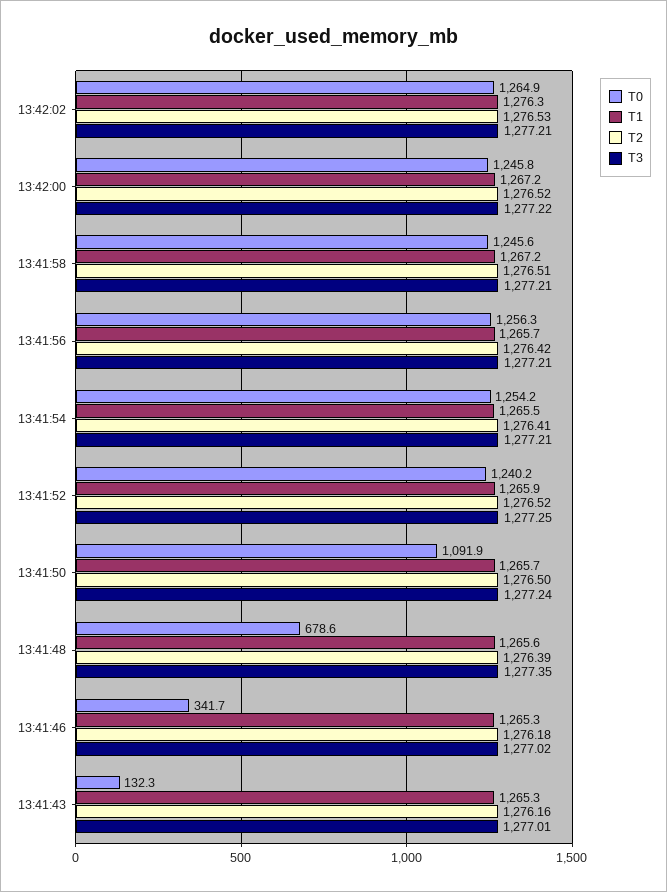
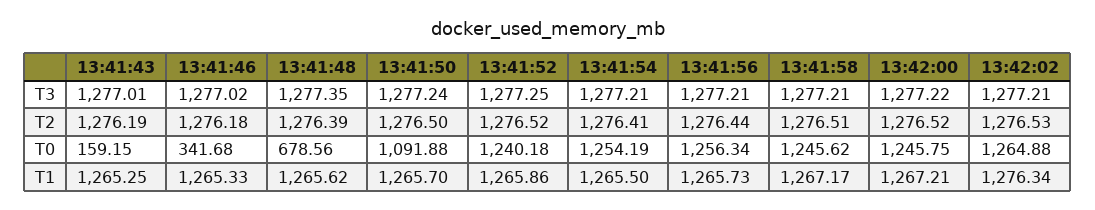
  {
    "T0": {
      "13:42:02": 1264.88,
      "13:42:00": 1245.75,
      "13:41:58": 1245.62,
      "13:41:56": 1256.34,
      "13:41:54": 1254.19,
      "13:41:52": 1240.18,
      "13:41:50": 1091.88,
      "13:41:48": 678.56,
      "13:41:46": 341.68,
-     "13:41:43": 132.3
+     "13:41:43": 159.15
    },
    "T1": {
      "13:42:02": 1276.34,
      "13:42:00": 1267.21,
      "13:41:58": 1267.17,
      "13:41:56": 1265.73,
      "13:41:54": 1265.5,
      "13:41:52": 1265.86,
      "13:41:50": 1265.7,
      "13:41:48": 1265.62,
      "13:41:46": 1265.33,
      "13:41:43": 1265.25
    },
    "T2": {
      "13:42:02": 1276.53,
      "13:42:00": 1276.52,
      "13:41:58": 1276.51,
-     "13:41:56": 1276.42,
+     "13:41:56": 1276.44,
      "13:41:54": 1276.41,
      "13:41:52": 1276.52,
      "13:41:50": 1276.5,
      "13:41:48": 1276.39,
      "13:41:46": 1276.18,
-     "13:41:43": 1276.16
+     "13:41:43": 1276.19
    },
    "T3": {
      "13:42:02": 1277.21,
      "13:42:00": 1277.22,
      "13:41:58": 1277.21,
      "13:41:56": 1277.21,
      "13:41:54": 1277.21,
      "13:41:52": 1277.25,
      "13:41:50": 1277.24,
      "13:41:48": 1277.35,
      "13:41:46": 1277.02,
      "13:41:43": 1277.01
    }
  }

